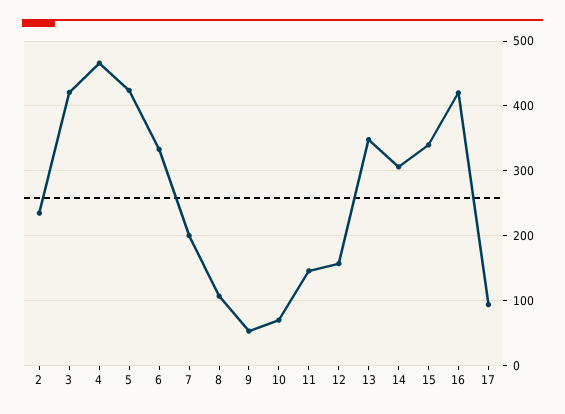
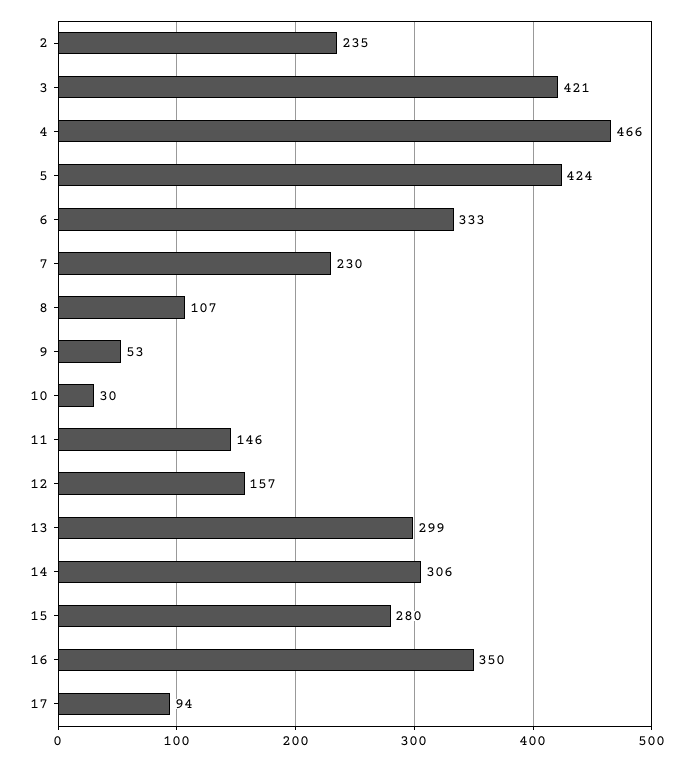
  {
    "2": 235,
    "3": 421,
    "4": 466,
    "5": 424,
    "6": 333,
-   "7": 200,
+   "7": 230,
    "8": 107,
    "9": 53,
-   "10": 70,
+   "10": 30,
    "11": 146,
    "12": 157,
-   "13": 350,
+   "13": 299,
    "14": 306,
-   "15": 340,
+   "15": 280,
-   "16": 420,
+   "16": 350,
    "17": 94
  }

